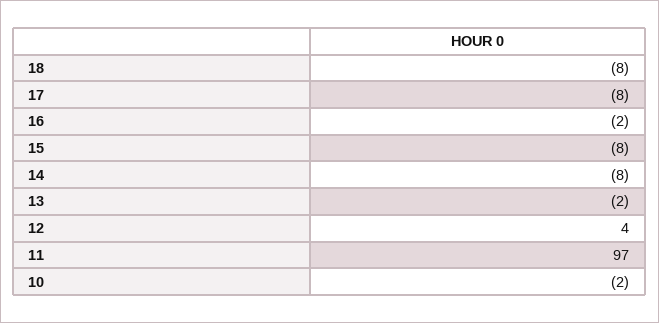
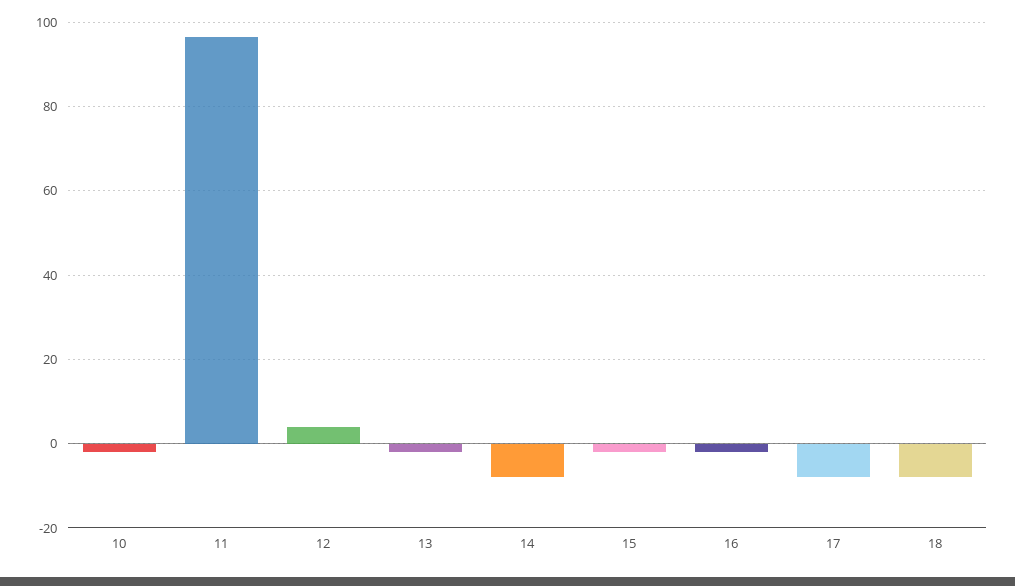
  {
    "18": -8,
    "17": -8,
    "16": -2,
-   "15": -8,
+   "15": -2,
    "14": -8,
    "13": -2,
    "12": 4,
    "11": 97,
    "10": -2
  }

